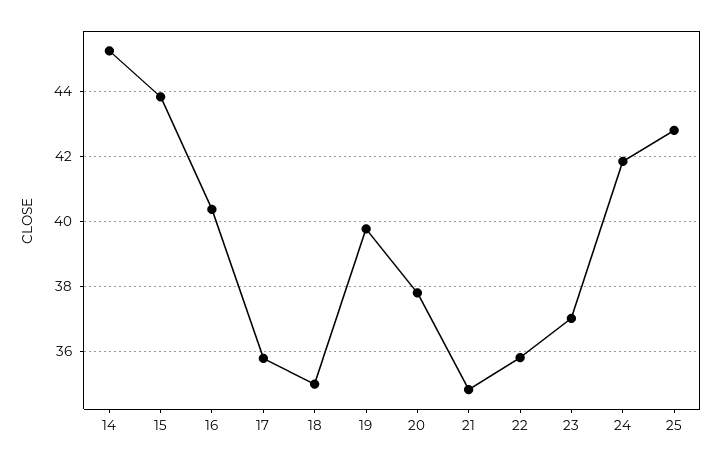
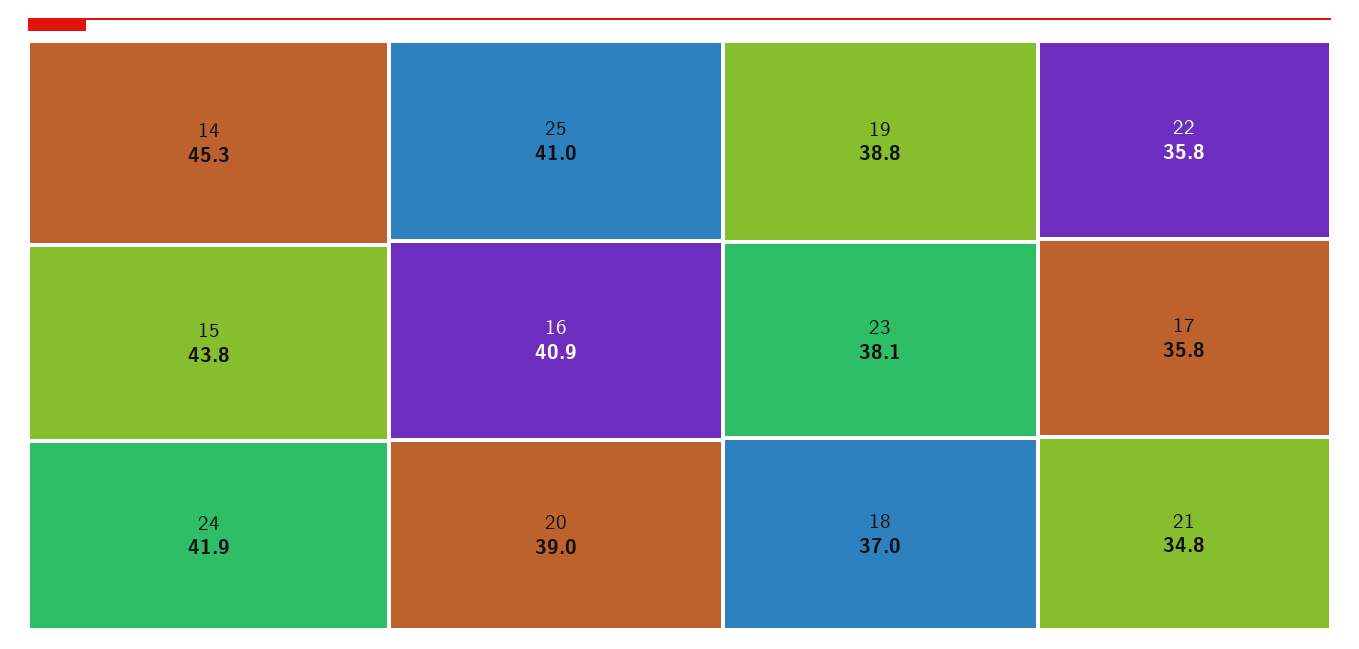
  {
    "14": 45.3,
    "15": 43.8,
-   "16": 40.4,
+   "16": 40.9,
    "17": 35.8,
-   "18": 35,
+   "18": 37,
-   "19": 39.8,
+   "19": 38.8,
-   "20": 37.8,
+   "20": 39,
    "21": 34.8,
    "22": 35.8,
-   "23": 37,
+   "23": 38.1,
    "24": 41.9,
-   "25": 42.8
+   "25": 41
  }

